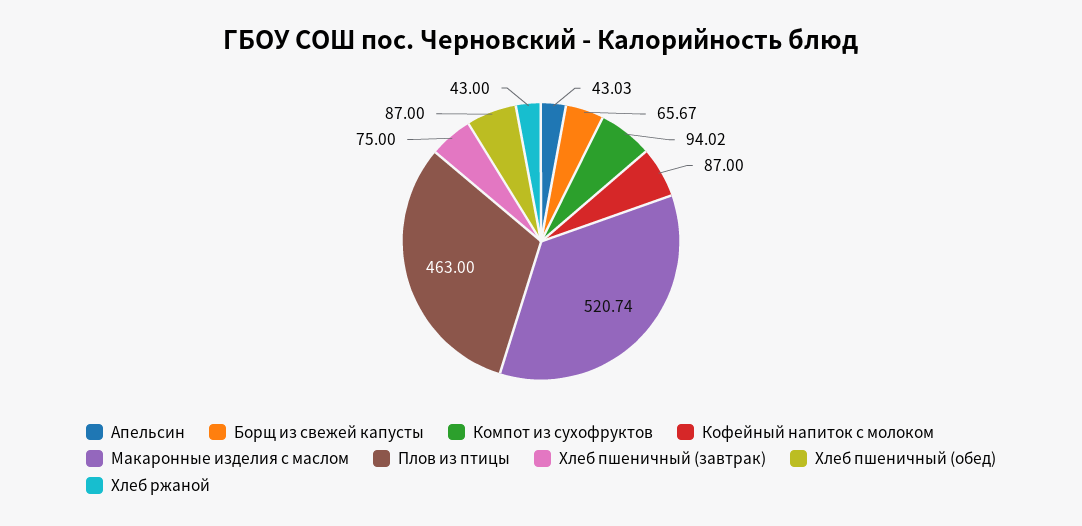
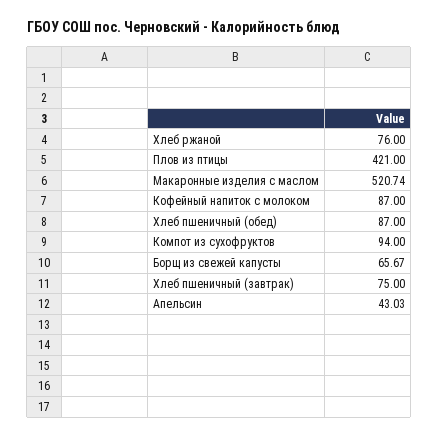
  {
    "Апельсин": 43.03,
    "Борщ из свежей капусты": 65.67,
-   "Компот из сухофруктов": 94.02,
+   "Компот из сухофруктов": 94,
    "Кофейный напиток с молоком": 87,
    "Макаронные изделия с маслом": 520.74,
-   "Плов из птицы": 463,
+   "Плов из птицы": 421,
    "Хлеб пшеничный (завтрак)": 75,
    "Хлеб пшеничный (обед)": 87,
-   "Хлеб ржаной": 43
+   "Хлеб ржаной": 76
  }

